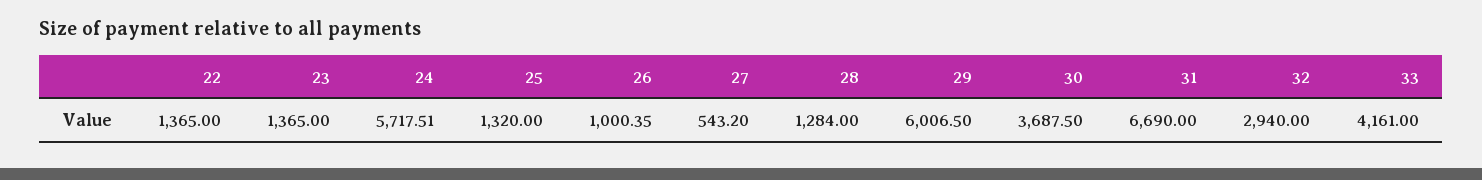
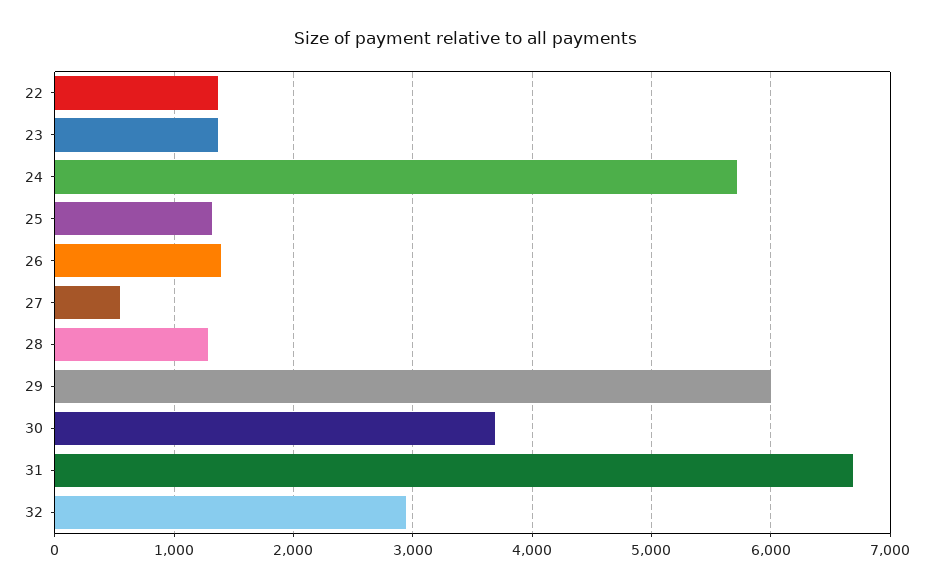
  {
    "22": 1365,
    "23": 1365,
    "24": 5717.51,
    "25": 1320,
-   "26": 1000.35,
+   "26": 1400,
    "27": 543.2,
    "28": 1284,
    "29": 6006.5,
    "30": 3687.5,
    "31": 6690,
-   "32": 2940,
+   "32": 2940
-   "33": 4161
  }

